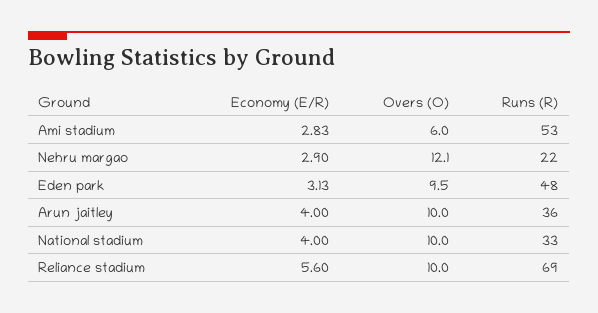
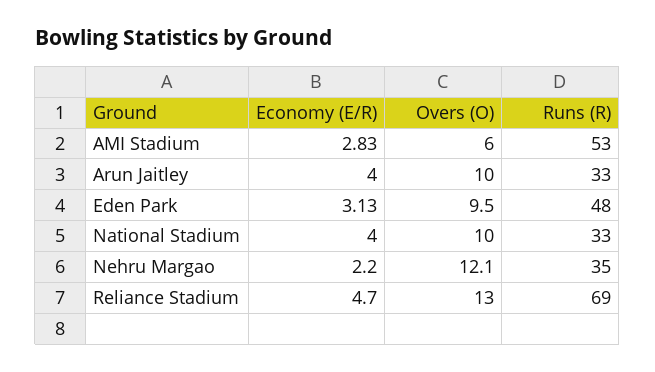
  {
    "Economy (E/R)": {
      "Ami stadium": 2.83,
-     "Nehru margao": 2.9,
+     "Nehru margao": 2.2,
      "Eden park": 3.13,
      "Arun jaitley": 4,
      "National stadium": 4,
-     "Reliance stadium": 5.6
+     "Reliance stadium": 4.7
    },
    "Overs (O)": {
      "Ami stadium": 6,
      "Nehru margao": 12.1,
      "Eden park": 9.5,
      "Arun jaitley": 10,
      "National stadium": 10,
-     "Reliance stadium": 10
+     "Reliance stadium": 13
    },
    "Runs (R)": {
      "Ami stadium": 53,
-     "Nehru margao": 22,
+     "Nehru margao": 35,
      "Eden park": 48,
-     "Arun jaitley": 36,
+     "Arun jaitley": 33,
      "National stadium": 33,
      "Reliance stadium": 69
    }
  }

